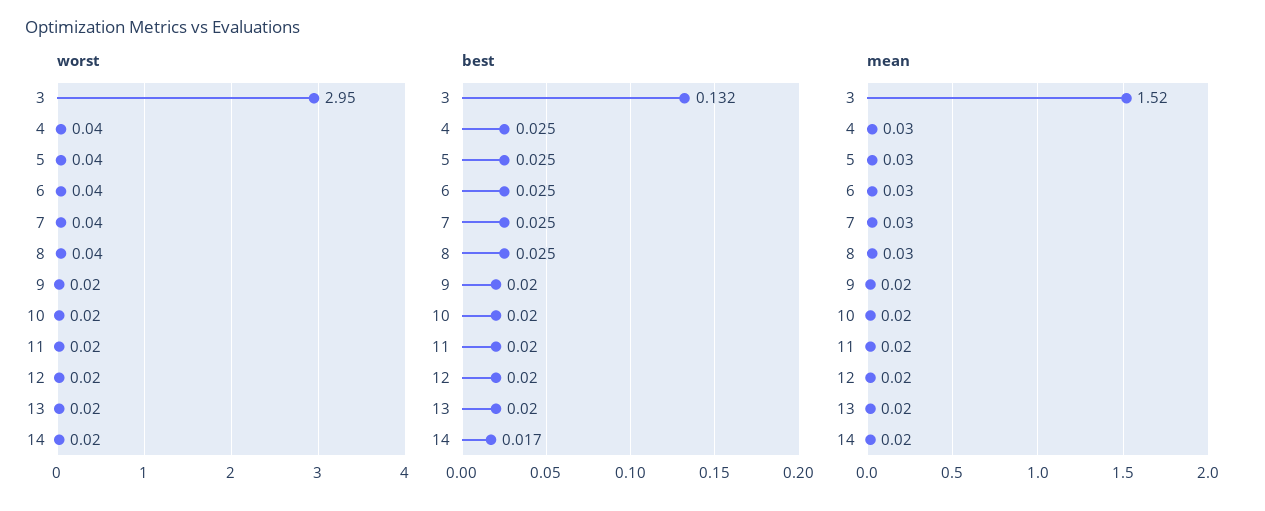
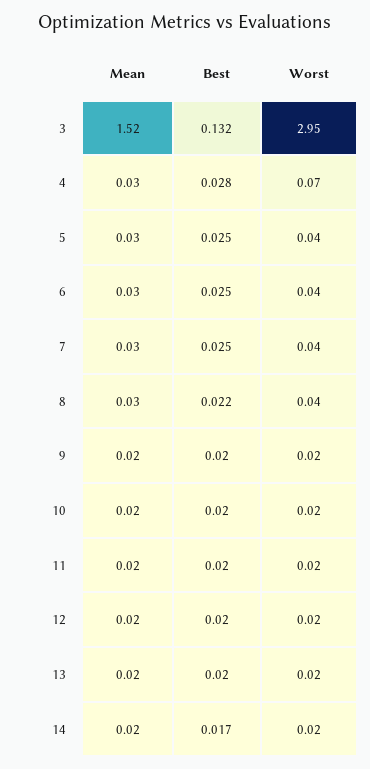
  {
    "worst": {
      "3": 2.95,
-     "4": 0.04,
+     "4": 0.07,
      "5": 0.04,
      "6": 0.04,
      "7": 0.04,
      "8": 0.04,
      "9": 0.02,
      "10": 0.02,
      "11": 0.02,
      "12": 0.02,
      "13": 0.02,
      "14": 0.02
    },
    "best": {
      "3": 0.132,
-     "4": 0.025,
+     "4": 0.028,
      "5": 0.025,
      "6": 0.025,
      "7": 0.025,
-     "8": 0.025,
+     "8": 0.022,
      "9": 0.02,
      "10": 0.02,
      "11": 0.02,
      "12": 0.02,
      "13": 0.02,
      "14": 0.017
    },
    "mean": {
      "3": 1.52,
      "4": 0.03,
      "5": 0.03,
      "6": 0.03,
      "7": 0.03,
      "8": 0.03,
      "9": 0.02,
      "10": 0.02,
      "11": 0.02,
      "12": 0.02,
      "13": 0.02,
      "14": 0.02
    }
  }

